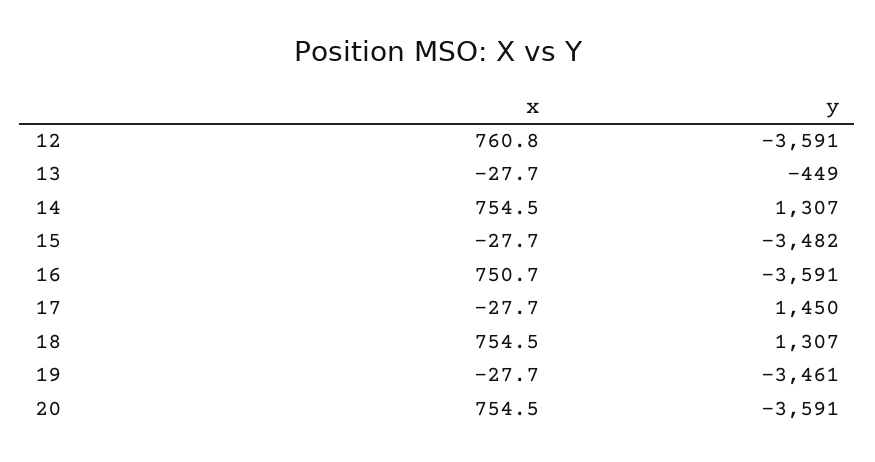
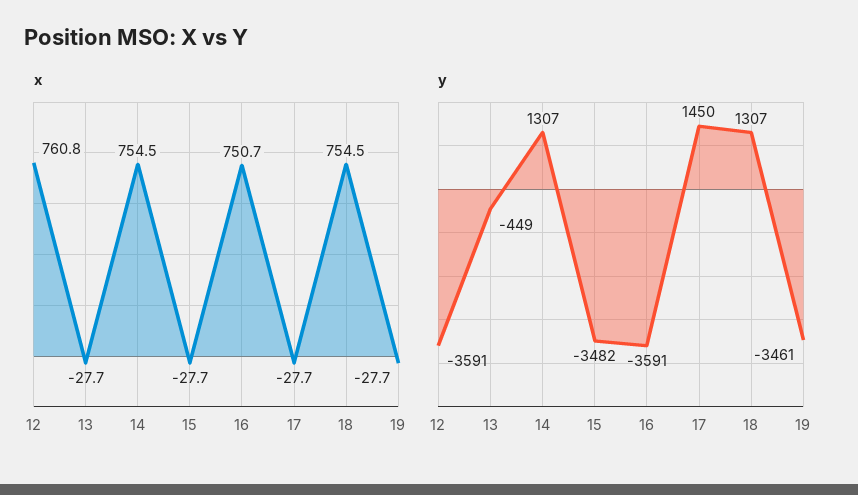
  {
    "x": {
      "12": 760.8,
      "13": -27.7,
      "14": 754.5,
      "15": -27.7,
      "16": 750.7,
      "17": -27.7,
      "18": 754.5,
-     "19": -27.7,
+     "19": -27.7
-     "20": 754.5
    },
    "y": {
      "12": -3591,
      "13": -449,
      "14": 1307,
      "15": -3482,
      "16": -3591,
      "17": 1450,
      "18": 1307,
-     "19": -3461,
+     "19": -3461
-     "20": -3591
    }
  }

